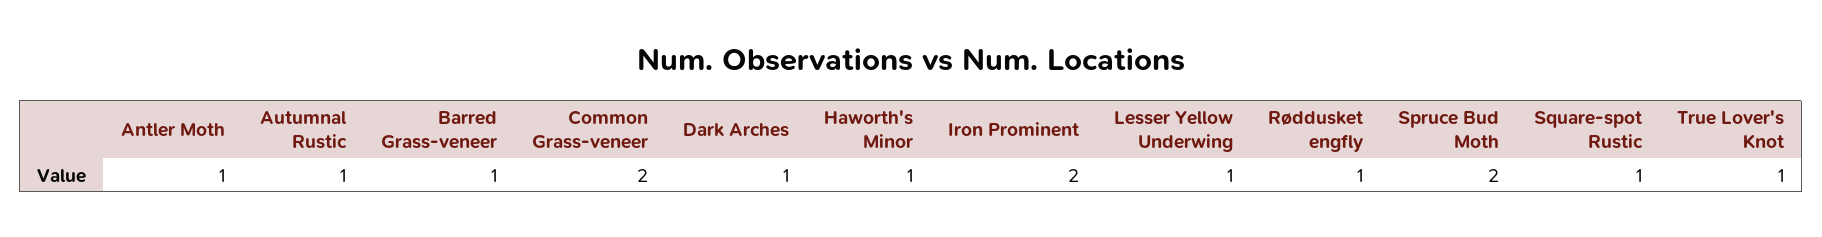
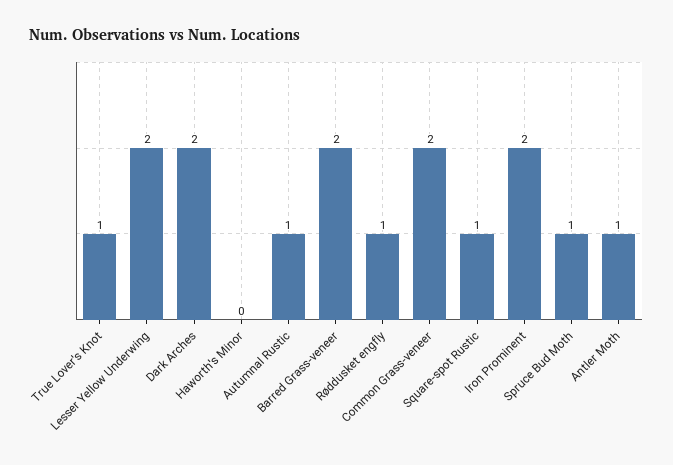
  {
    "Antler Moth": 1,
    "Autumnal Rustic": 1,
-   "Barred Grass-veneer": 1,
+   "Barred Grass-veneer": 2,
    "Common Grass-veneer": 2,
-   "Dark Arches": 1,
+   "Dark Arches": 2,
-   "Haworth's Minor": 1,
+   "Haworth's Minor": 0,
    "Iron Prominent": 2,
-   "Lesser Yellow Underwing": 1,
+   "Lesser Yellow Underwing": 2,
    "Røddusket engfly": 1,
-   "Spruce Bud Moth": 2,
+   "Spruce Bud Moth": 1,
    "Square-spot Rustic": 1,
    "True Lover's Knot": 1
  }

